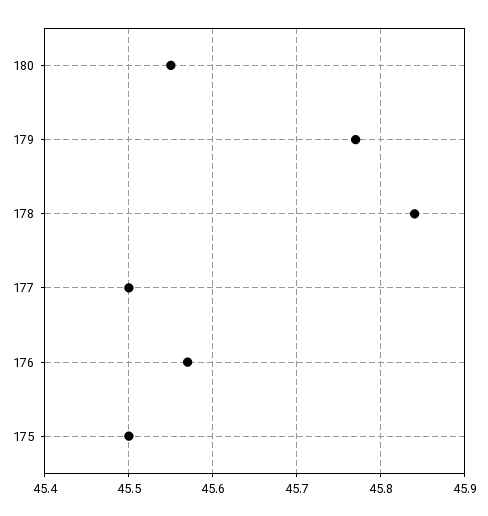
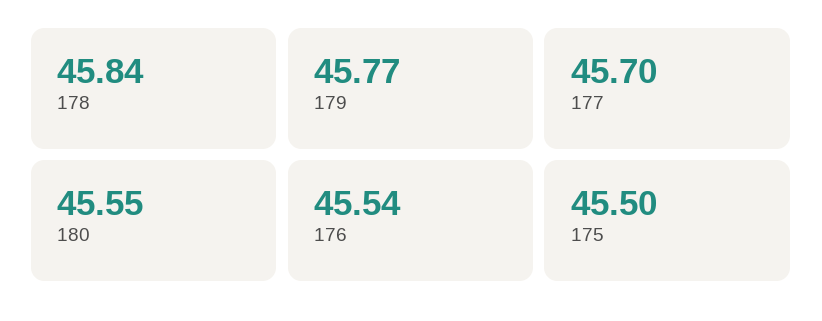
  {
    "180": 45.55,
    "179": 45.77,
    "178": 45.84,
-   "177": 45.5,
+   "177": 45.7,
-   "176": 45.57,
+   "176": 45.54,
    "175": 45.5
  }

